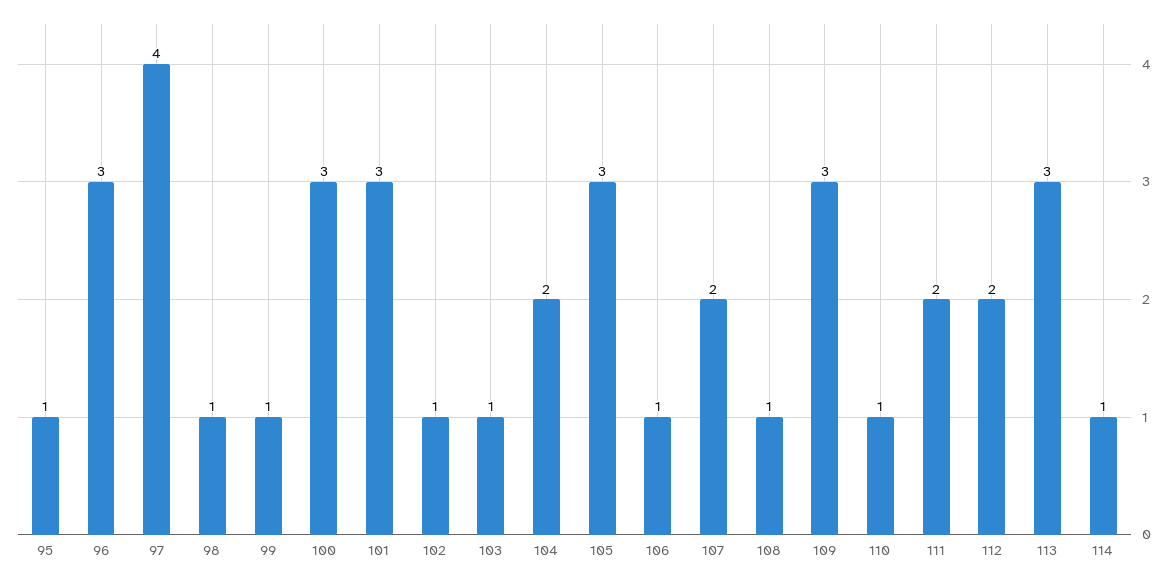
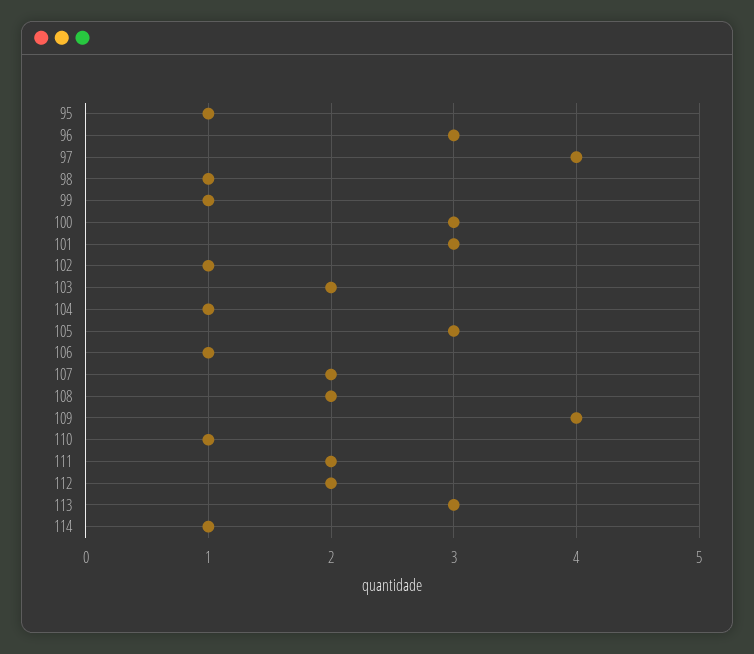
  {
    "95": 1,
    "96": 3,
    "97": 4,
    "98": 1,
    "99": 1,
    "100": 3,
    "101": 3,
    "102": 1,
-   "103": 1,
+   "103": 2,
-   "104": 2,
+   "104": 1,
    "105": 3,
    "106": 1,
    "107": 2,
-   "108": 1,
+   "108": 2,
-   "109": 3,
+   "109": 4,
    "110": 1,
    "111": 2,
    "112": 2,
    "113": 3,
    "114": 1
  }

